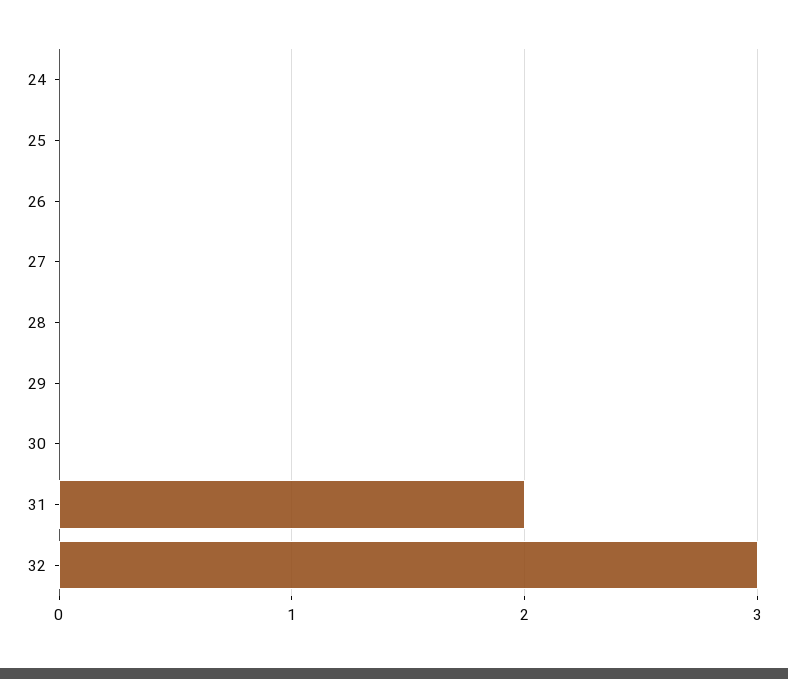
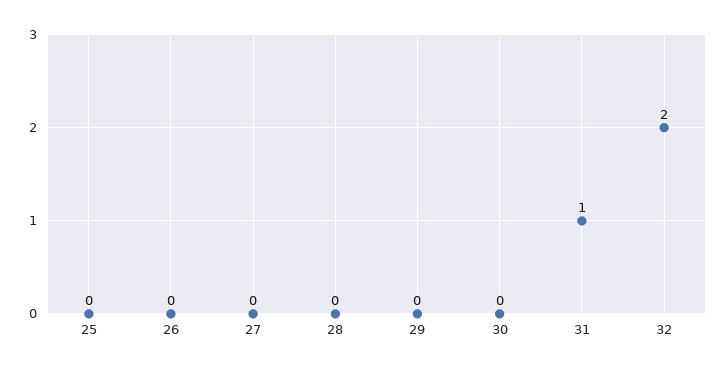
  {
-   "24": 0,
    "25": 0,
    "26": 0,
    "27": 0,
    "28": 0,
    "29": 0,
    "30": 0,
-   "31": 2,
+   "31": 1,
-   "32": 3
+   "32": 2
  }

